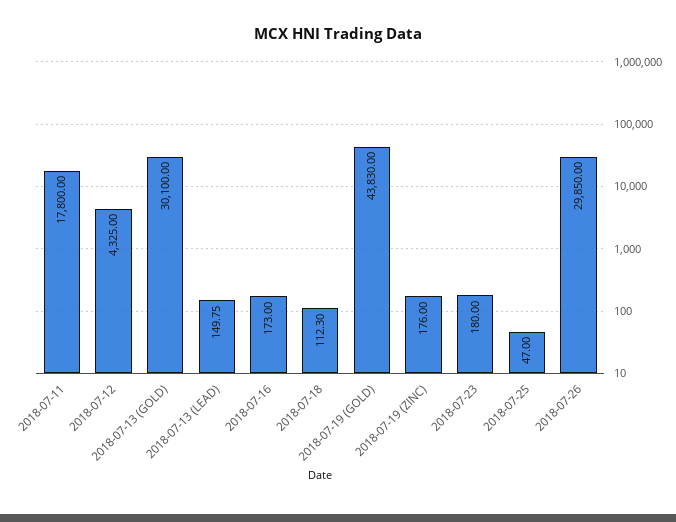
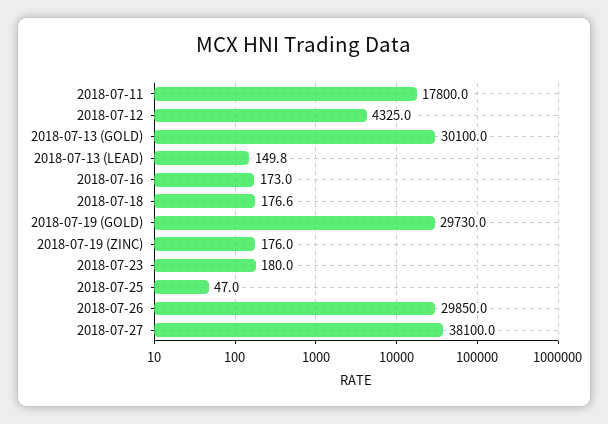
  {
    "2018-07-11": 17800,
    "2018-07-12": 4325,
    "2018-07-13 (GOLD)": 30100,
    "2018-07-13 (LEAD)": 149.75,
    "2018-07-16": 173,
-   "2018-07-18": 112.3,
+   "2018-07-18": 176.6,
-   "2018-07-19 (GOLD)": 43830,
+   "2018-07-19 (GOLD)": 29730,
    "2018-07-19 (ZINC)": 176,
    "2018-07-23": 180,
    "2018-07-25": 47,
-   "2018-07-26": 29850
+   "2018-07-26": 29850,
+   "2018-07-27": 38100
  }

